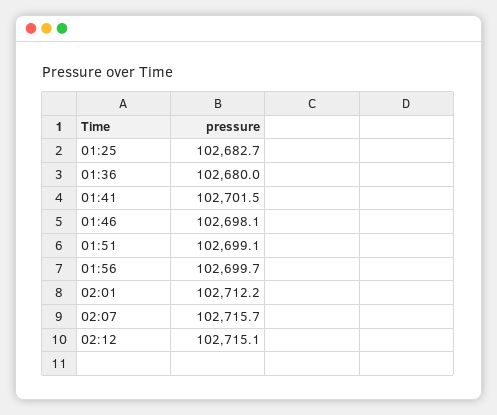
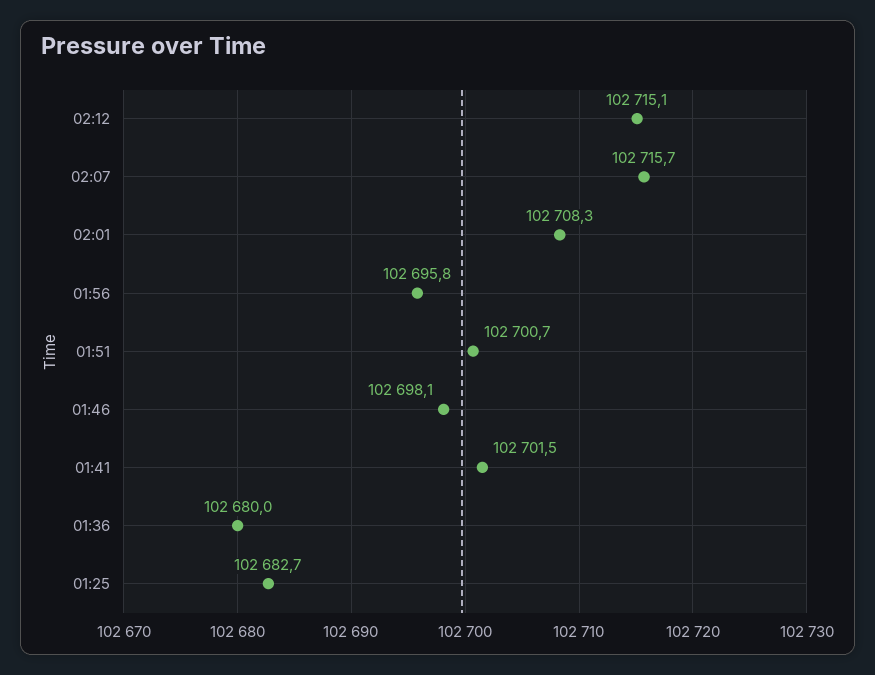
  {
    "01:25": 102682.7,
    "01:36": 102680,
    "01:41": 102701.5,
    "01:46": 102698.1,
-   "01:51": 102699.1,
+   "01:51": 102700.7,
-   "01:56": 102699.7,
+   "01:56": 102695.8,
-   "02:01": 102712.2,
+   "02:01": 102708.3,
    "02:07": 102715.7,
    "02:12": 102715.1
  }

